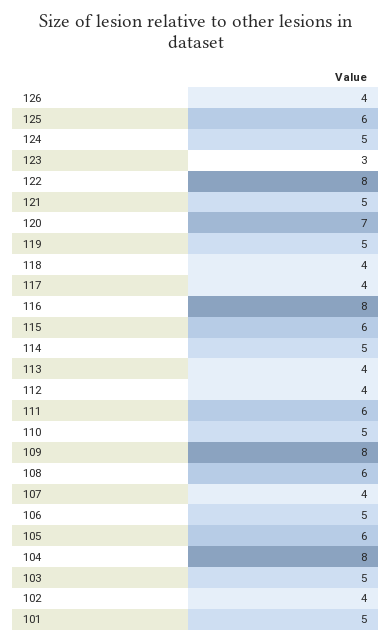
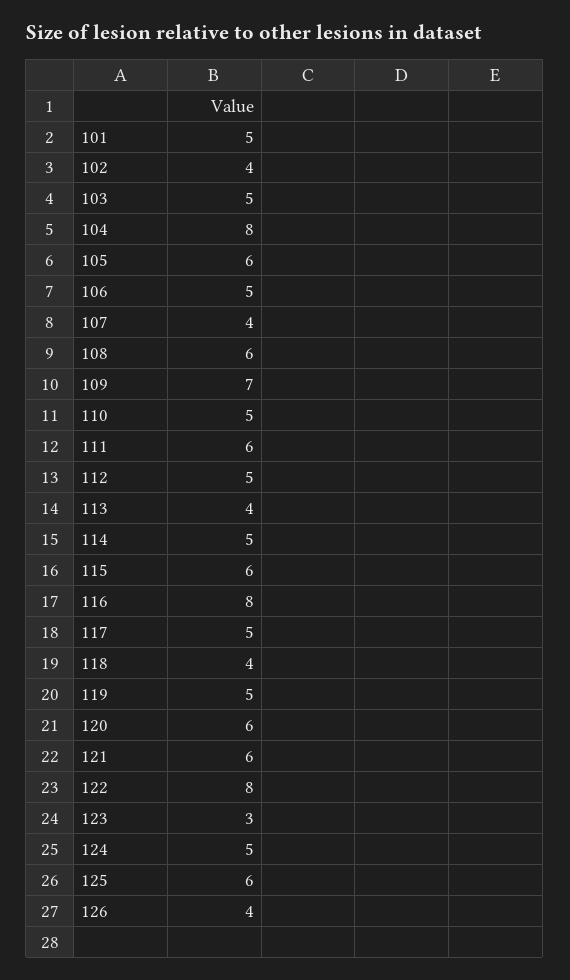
  {
    "126": 4,
    "125": 6,
    "124": 5,
    "123": 3,
    "122": 8,
-   "121": 5,
+   "121": 6,
-   "120": 7,
+   "120": 6,
    "119": 5,
    "118": 4,
-   "117": 4,
+   "117": 5,
    "116": 8,
    "115": 6,
    "114": 5,
    "113": 4,
-   "112": 4,
+   "112": 5,
    "111": 6,
    "110": 5,
-   "109": 8,
+   "109": 7,
    "108": 6,
    "107": 4,
    "106": 5,
    "105": 6,
    "104": 8,
    "103": 5,
    "102": 4,
    "101": 5
  }

